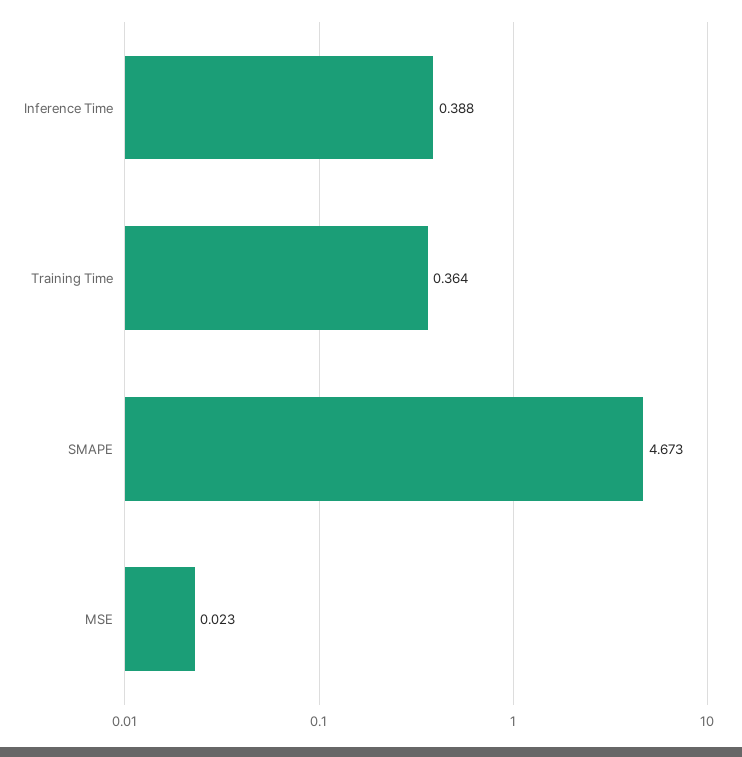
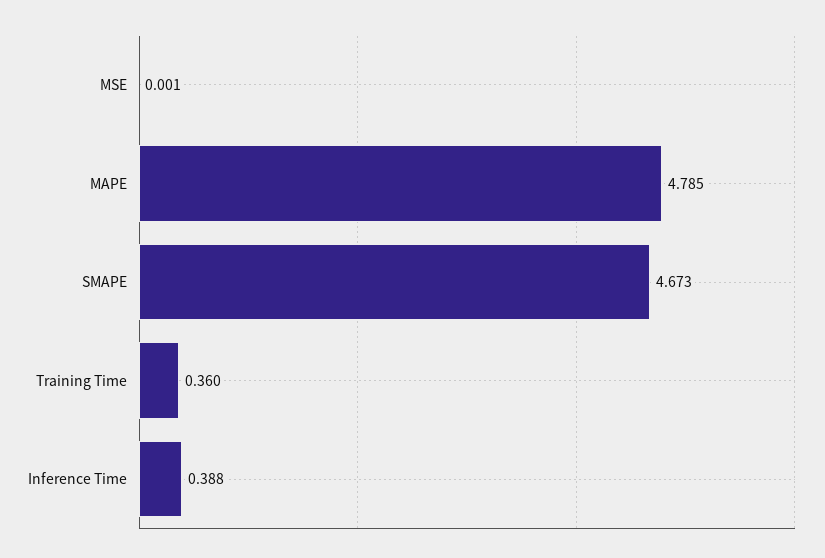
  {
    "Inference Time": 0.388,
-   "Training Time": 0.364,
+   "Training Time": 0.36,
    "SMAPE": 4.673,
-   "MSE": 0.023
+   "MSE": 0.001,
+   "MAPE": 4.785
  }

